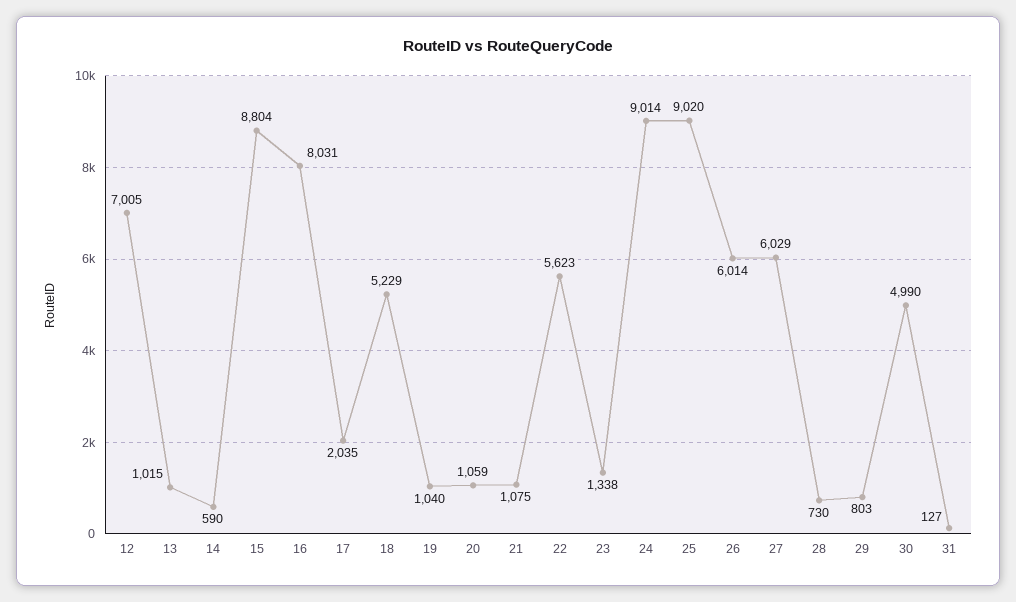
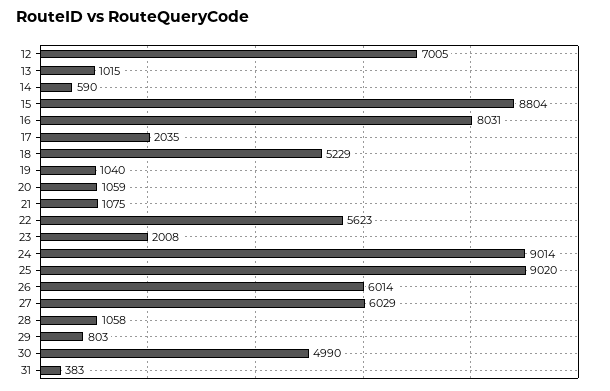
  {
    "12": 7005,
    "13": 1015,
    "14": 590,
    "15": 8804,
    "16": 8031,
    "17": 2035,
    "18": 5229,
    "19": 1040,
    "20": 1059,
    "21": 1075,
    "22": 5623,
-   "23": 1338,
+   "23": 2008,
    "24": 9014,
    "25": 9020,
    "26": 6014,
    "27": 6029,
-   "28": 730,
+   "28": 1058,
    "29": 803,
    "30": 4990,
-   "31": 127
+   "31": 383
  }

